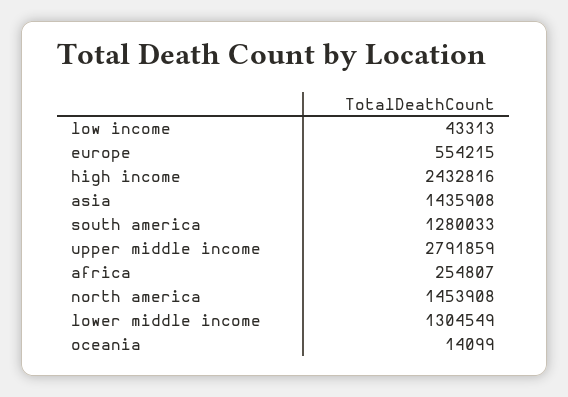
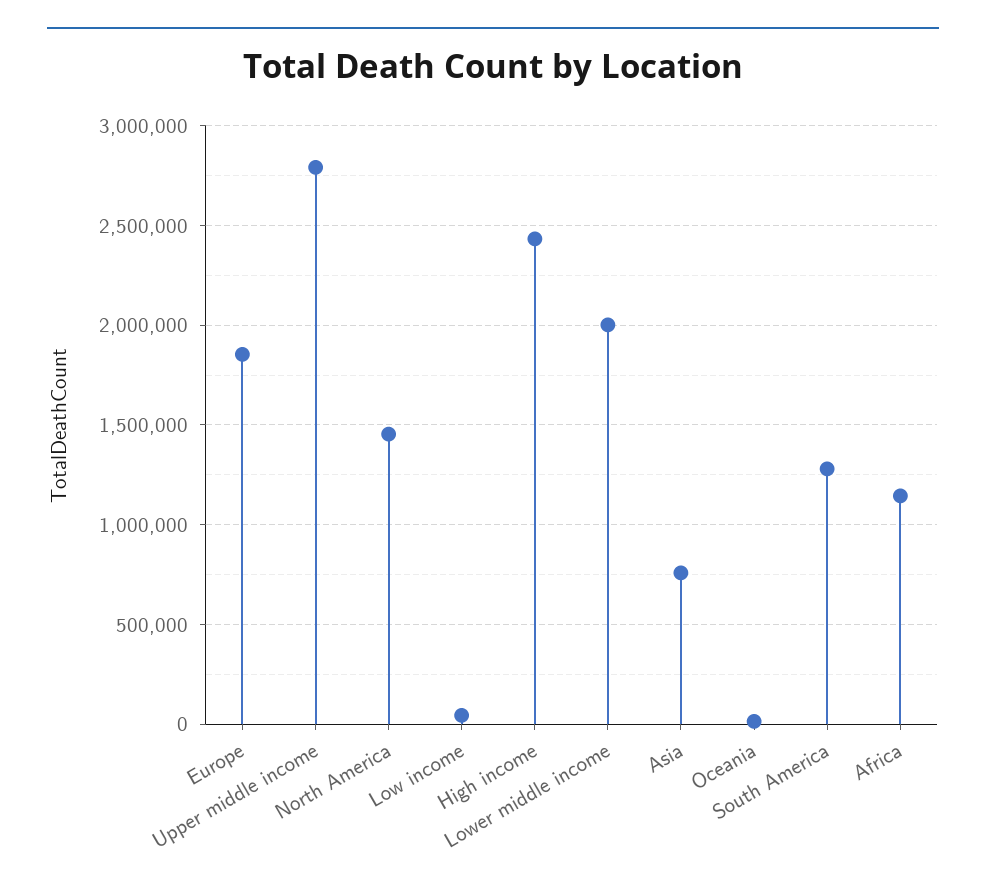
  {
    "low income": 43313,
-   "europe": 554215,
+   "europe": 1850000,
    "high income": 2432816,
-   "asia": 1435908,
+   "asia": 750000,
    "south america": 1280033,
    "upper middle income": 2791859,
-   "africa": 254807,
+   "africa": 1150000,
    "north america": 1453908,
-   "lower middle income": 1304549,
+   "lower middle income": 2000000,
    "oceania": 14099
  }

